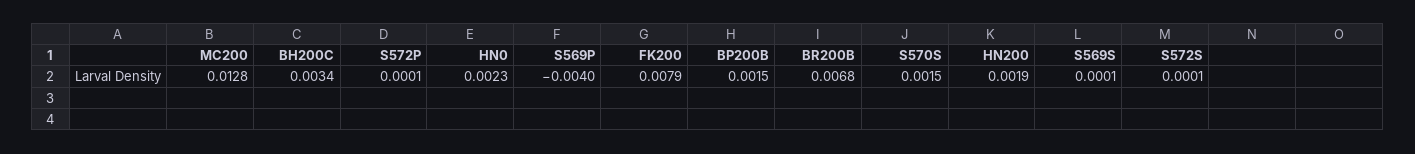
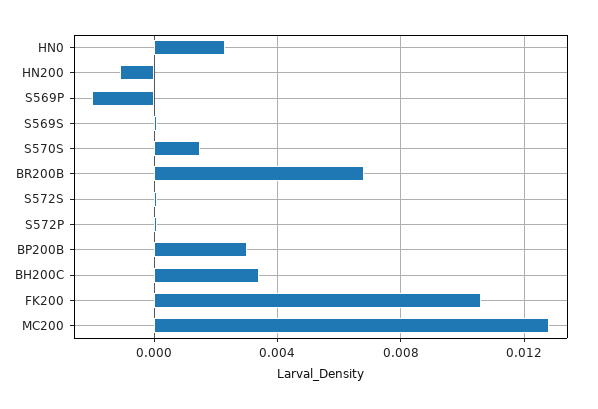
  {
    "MC200": 0.0128,
    "BH200C": 0.0034,
    "S572P": 0.0001,
    "HN0": 0.0023,
-   "S569P": -0.004,
+   "S569P": -0.002,
-   "FK200": 0.0079,
+   "FK200": 0.0105,
-   "BP200B": 0.0015,
+   "BP200B": 0.003,
    "BR200B": 0.0068,
    "S570S": 0.0015,
-   "HN200": 0.0019,
+   "HN200": -0.001,
    "S569S": 0.0001,
    "S572S": 0.0001
  }

